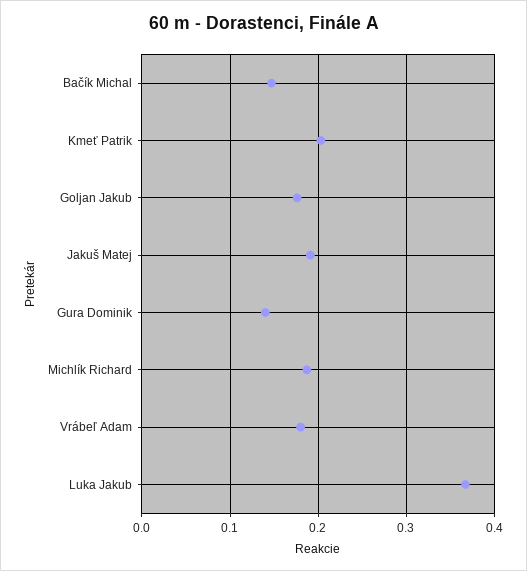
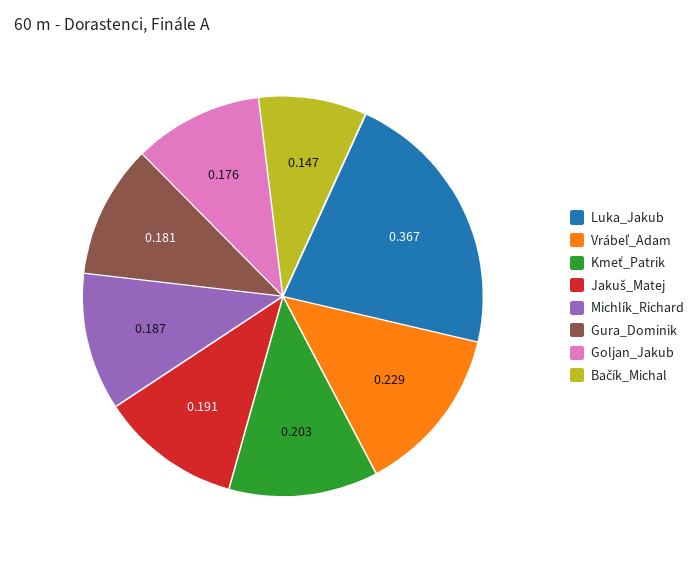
  {
    "Bačík Michal": 0.147,
    "Kmeť Patrik": 0.203,
    "Goljan Jakub": 0.176,
    "Jakuš Matej": 0.191,
-   "Gura Dominik": 0.14,
+   "Gura Dominik": 0.181,
    "Michlík Richard": 0.187,
-   "Vrábeľ Adam": 0.18,
+   "Vrábeľ Adam": 0.229,
    "Luka Jakub": 0.367
  }

